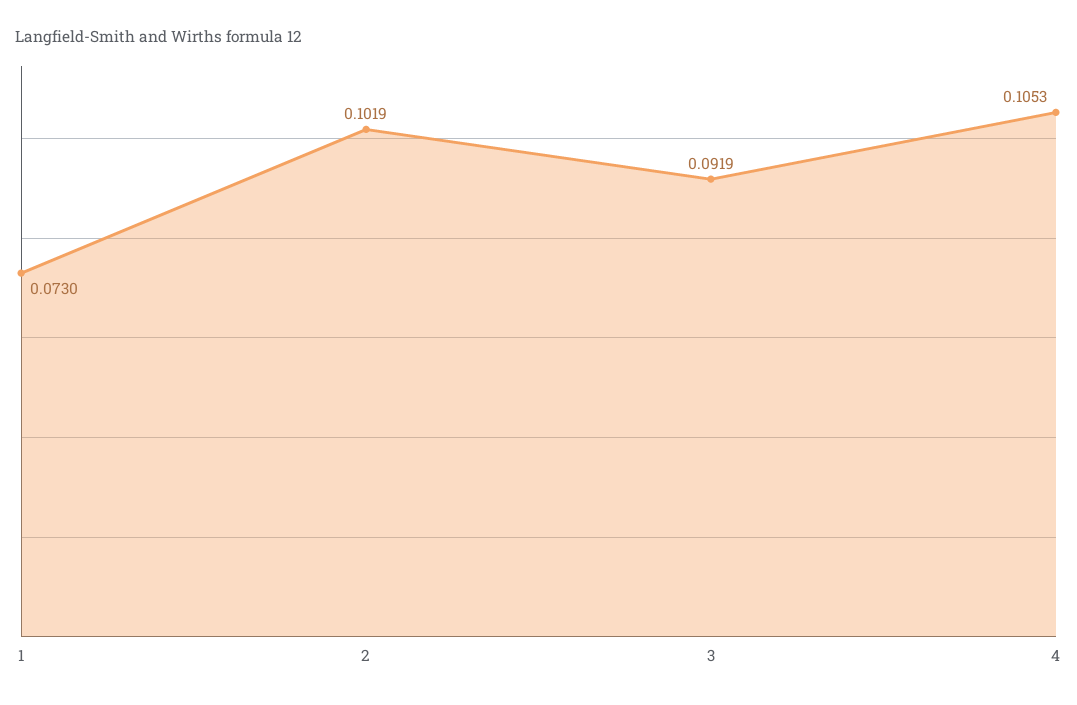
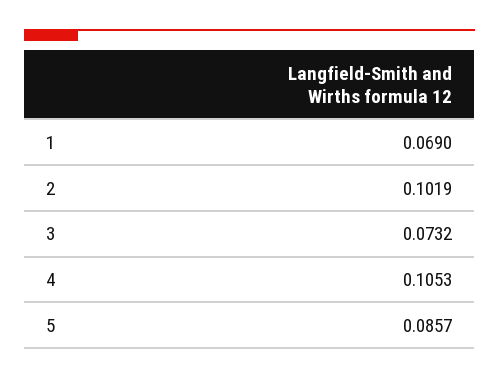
  {
-   "1": 0.073,
+   "1": 0.069,
    "2": 0.1019,
-   "3": 0.0919,
+   "3": 0.0732,
-   "4": 0.1053
+   "4": 0.1053,
+   "5": 0.0857
  }

